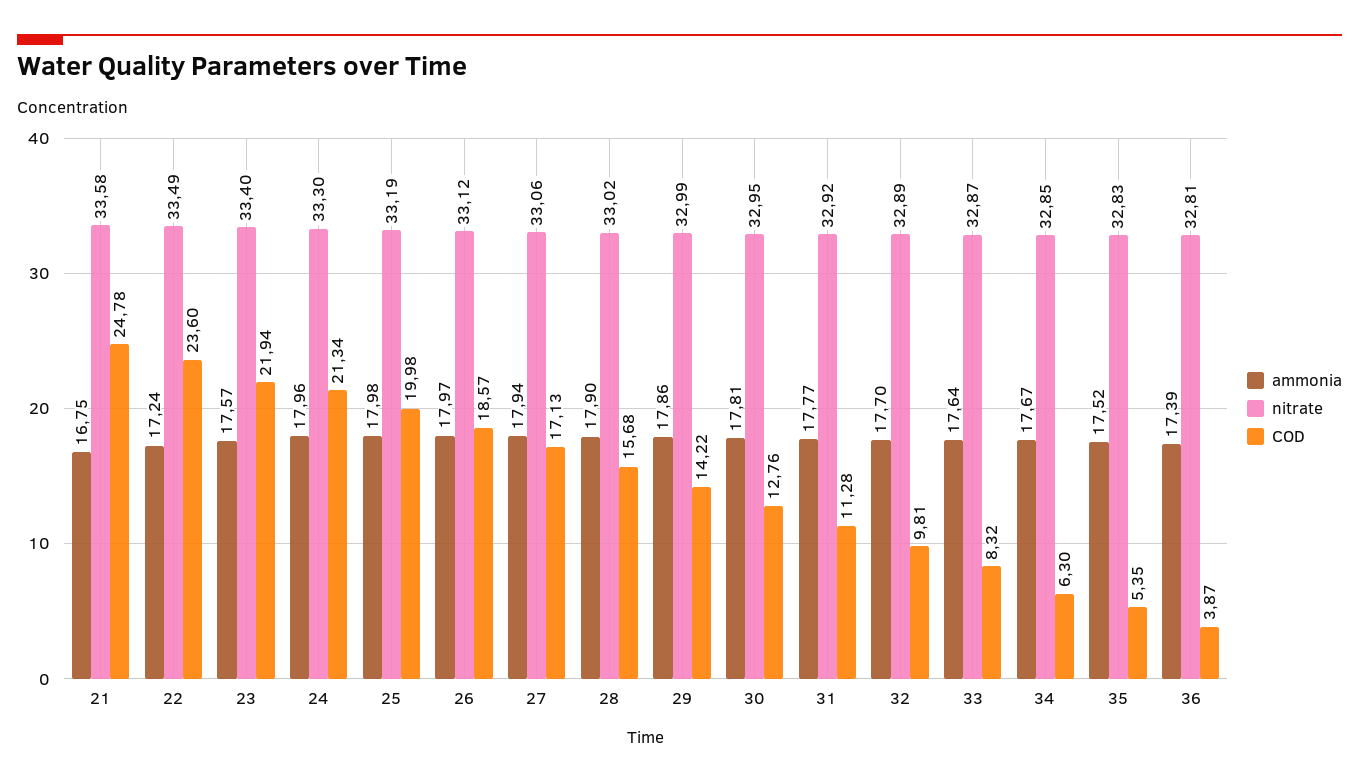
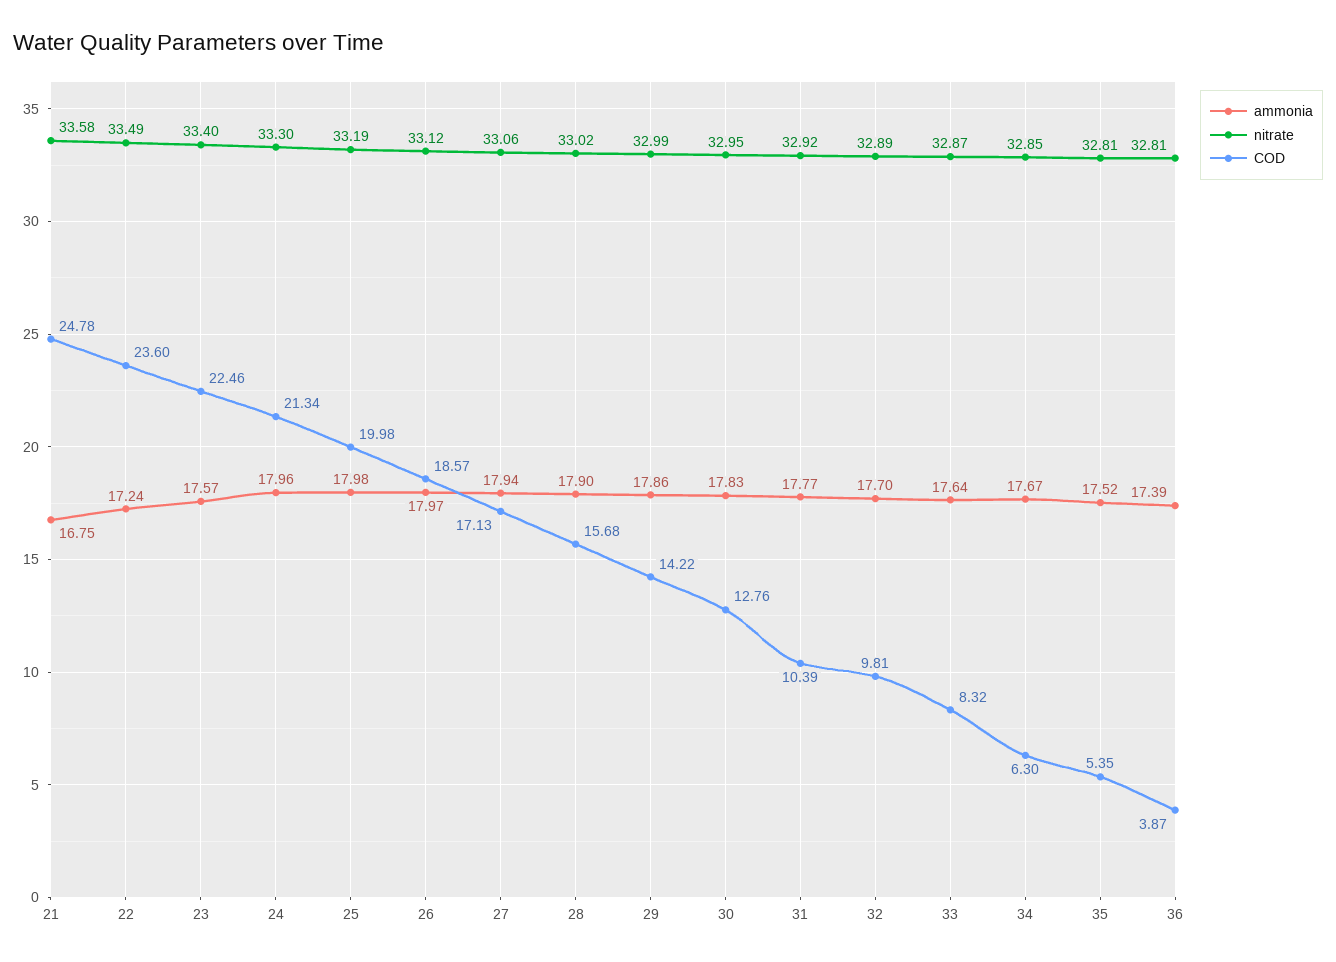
  {
    "ammonia": {
      "21": 16.75,
      "22": 17.24,
      "23": 17.57,
      "24": 17.96,
      "25": 17.98,
      "26": 17.97,
      "27": 17.94,
      "28": 17.9,
      "29": 17.86,
-     "30": 17.81,
+     "30": 17.83,
      "31": 17.77,
      "32": 17.7,
      "33": 17.64,
      "34": 17.67,
      "35": 17.52,
      "36": 17.39
    },
    "nitrate": {
      "21": 33.58,
      "22": 33.49,
      "23": 33.4,
      "24": 33.3,
      "25": 33.19,
      "26": 33.12,
      "27": 33.06,
      "28": 33.02,
      "29": 32.99,
      "30": 32.95,
      "31": 32.92,
      "32": 32.89,
      "33": 32.87,
      "34": 32.85,
-     "35": 32.83,
+     "35": 32.81,
      "36": 32.81
    },
    "COD": {
      "21": 24.78,
      "22": 23.6,
-     "23": 21.94,
+     "23": 22.46,
      "24": 21.34,
      "25": 19.98,
      "26": 18.57,
      "27": 17.13,
      "28": 15.68,
      "29": 14.22,
      "30": 12.76,
-     "31": 11.28,
+     "31": 10.39,
      "32": 9.81,
      "33": 8.32,
      "34": 6.3,
      "35": 5.35,
      "36": 3.87
    }
  }

